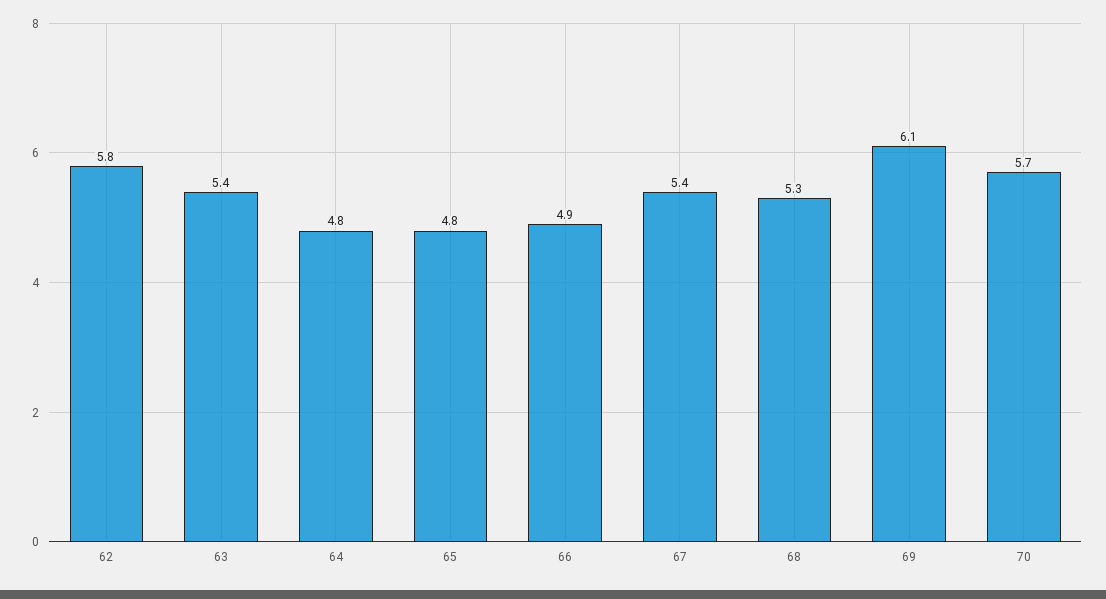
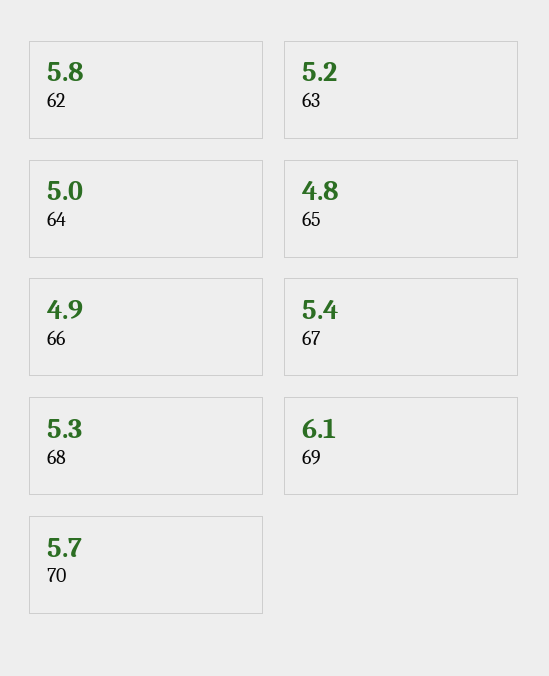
  {
    "62": 5.8,
-   "63": 5.4,
+   "63": 5.2,
-   "64": 4.8,
+   "64": 5,
    "65": 4.8,
    "66": 4.9,
    "67": 5.4,
    "68": 5.3,
    "69": 6.1,
    "70": 5.7
  }

